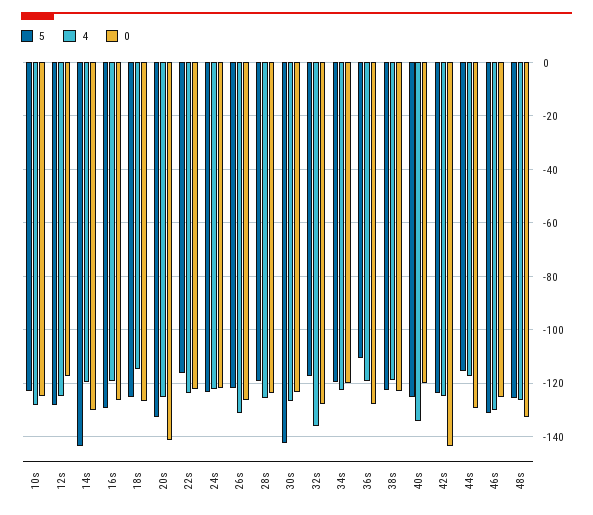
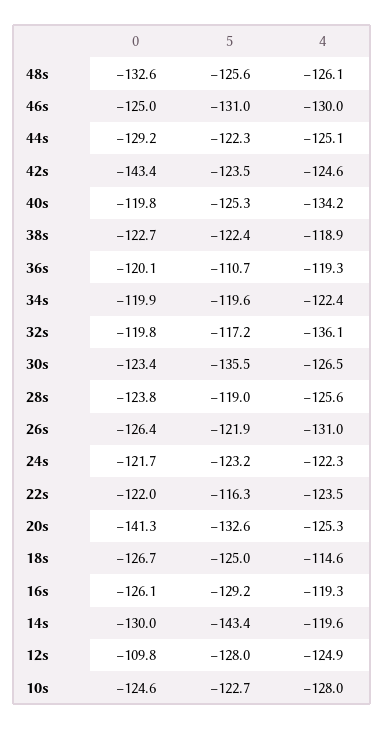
  {
    "5": {
      "10s": -122.7,
      "12s": -128,
      "14s": -143.4,
      "16s": -129.2,
      "18s": -125,
      "20s": -132.6,
      "22s": -116.3,
      "24s": -123.2,
      "26s": -121.9,
      "28s": -119,
-     "30s": -142.5,
+     "30s": -135.5,
      "32s": -117.2,
      "34s": -119.6,
      "36s": -110.7,
      "38s": -122.4,
      "40s": -125.3,
      "42s": -123.5,
-     "44s": -115,
+     "44s": -122.3,
      "46s": -131,
      "48s": -125.6
    },
    "4": {
      "10s": -128,
      "12s": -124.9,
      "14s": -119.6,
      "16s": -119.3,
      "18s": -114.6,
      "20s": -125.3,
      "22s": -123.5,
      "24s": -122.3,
      "26s": -131,
      "28s": -125.6,
      "30s": -126.5,
      "32s": -136.1,
      "34s": -122.4,
      "36s": -119.3,
      "38s": -118.9,
      "40s": -134.2,
      "42s": -124.6,
-     "44s": -117.5,
+     "44s": -125.1,
      "46s": -130,
      "48s": -126.1
    },
    "0": {
      "10s": -124.6,
-     "12s": -117.5,
+     "12s": -109.8,
      "14s": -130,
      "16s": -126.1,
      "18s": -126.7,
      "20s": -141.3,
      "22s": -122,
      "24s": -121.7,
      "26s": -126.4,
      "28s": -123.8,
      "30s": -123.4,
-     "32s": -127.5,
+     "32s": -119.8,
      "34s": -119.9,
-     "36s": -127.5,
+     "36s": -120.1,
      "38s": -122.7,
      "40s": -119.8,
      "42s": -143.4,
      "44s": -129.2,
      "46s": -125,
      "48s": -132.6
    }
  }

